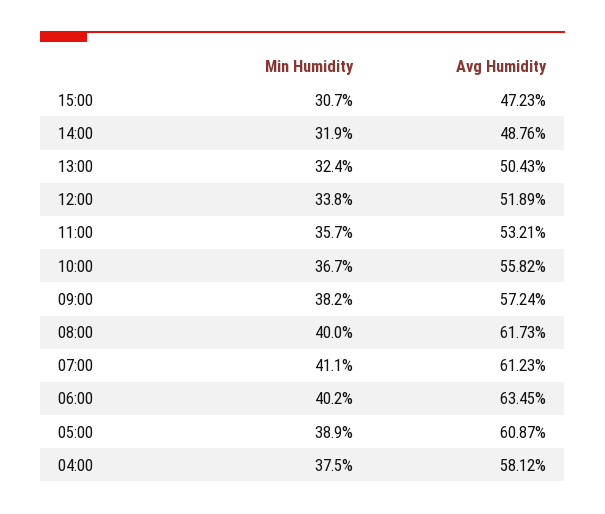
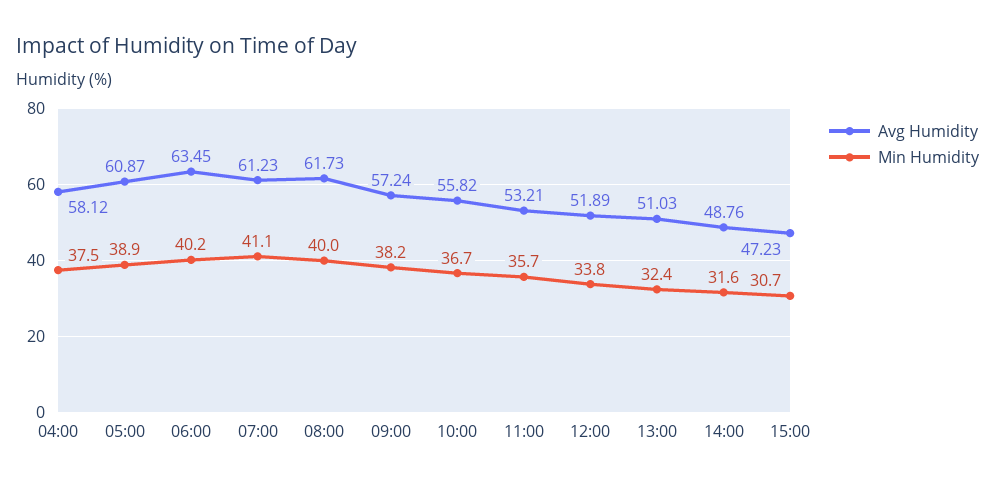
  {
    "Min Humidity": {
      "15:00": 30.7,
-     "14:00": 31.9,
+     "14:00": 31.6,
      "13:00": 32.4,
      "12:00": 33.8,
      "11:00": 35.7,
      "10:00": 36.7,
      "09:00": 38.2,
      "08:00": 40,
      "07:00": 41.1,
      "06:00": 40.2,
      "05:00": 38.9,
      "04:00": 37.5
    },
    "Avg Humidity": {
      "15:00": 47.23,
      "14:00": 48.76,
-     "13:00": 50.43,
+     "13:00": 51.03,
      "12:00": 51.89,
      "11:00": 53.21,
      "10:00": 55.82,
      "09:00": 57.24,
      "08:00": 61.73,
      "07:00": 61.23,
      "06:00": 63.45,
      "05:00": 60.87,
      "04:00": 58.12
    }
  }

